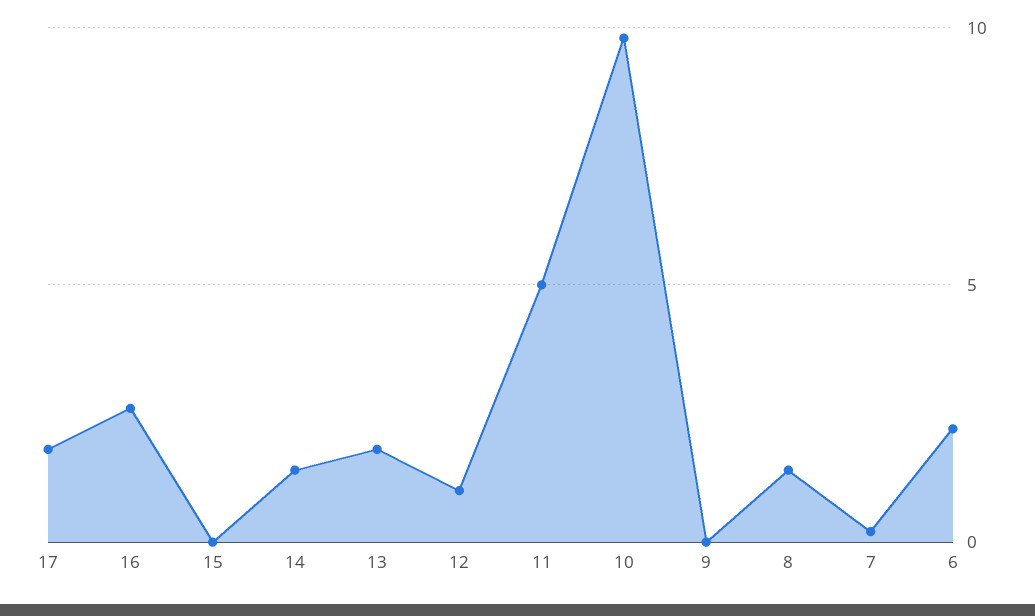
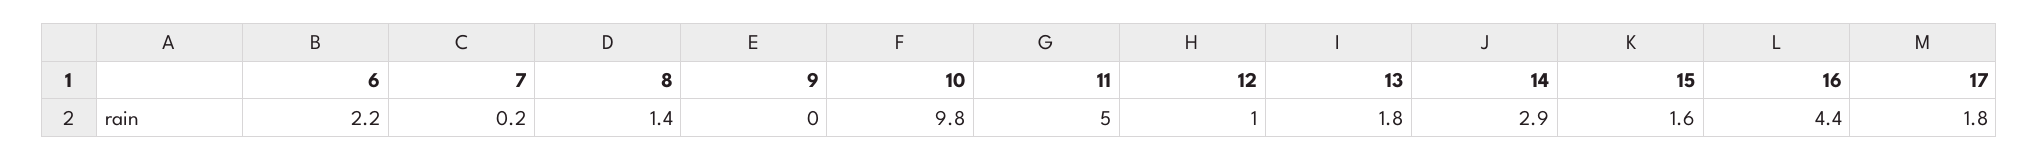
  {
    "17": 1.8,
-   "16": 2.5,
+   "16": 4.4,
-   "15": 0,
+   "15": 1.6,
-   "14": 1.5,
+   "14": 2.9,
    "13": 1.8,
    "12": 1,
    "11": 5,
    "10": 9.8,
    "9": 0,
    "8": 1.4,
    "7": 0.2,
    "6": 2.2
  }

